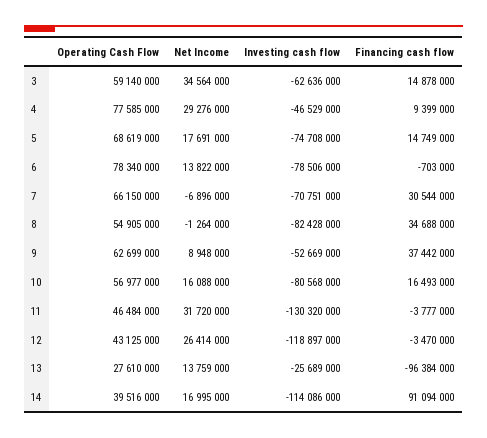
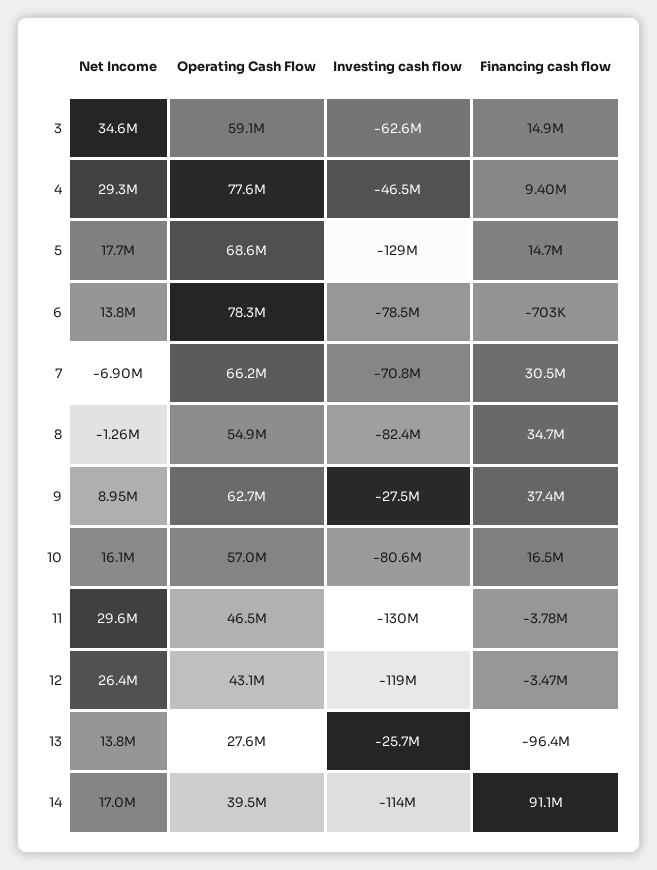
  {
    "Operating Cash Flow": {
      "3": 59140000,
      "4": 77585000,
      "5": 68619000,
      "6": 78340000,
      "7": 66150000,
      "8": 54905000,
      "9": 62699000,
      "10": 56977000,
      "11": 46484000,
      "12": 43125000,
      "13": 27610000,
      "14": 39516000
    },
    "Net Income": {
      "3": 34564000,
      "4": 29276000,
      "5": 17691000,
      "6": 13822000,
      "7": -6896000,
      "8": -1264000,
      "9": 8948000,
      "10": 16088000,
-     "11": 31720000,
+     "11": 29600000,
      "12": 26414000,
      "13": 13759000,
      "14": 16995000
    },
    "Investing cash flow": {
      "3": -62636000,
      "4": -46529000,
-     "5": -74708000,
+     "5": -129000000,
      "6": -78506000,
      "7": -70751000,
      "8": -82428000,
-     "9": -52669000,
+     "9": -27500000,
      "10": -80568000,
      "11": -130320000,
      "12": -118897000,
      "13": -25689000,
      "14": -114086000
    },
    "Financing cash flow": {
      "3": 14878000,
      "4": 9399000,
      "5": 14749000,
      "6": -703000,
      "7": 30544000,
      "8": 34688000,
      "9": 37442000,
      "10": 16493000,
      "11": -3777000,
      "12": -3470000,
      "13": -96384000,
      "14": 91094000
    }
  }

